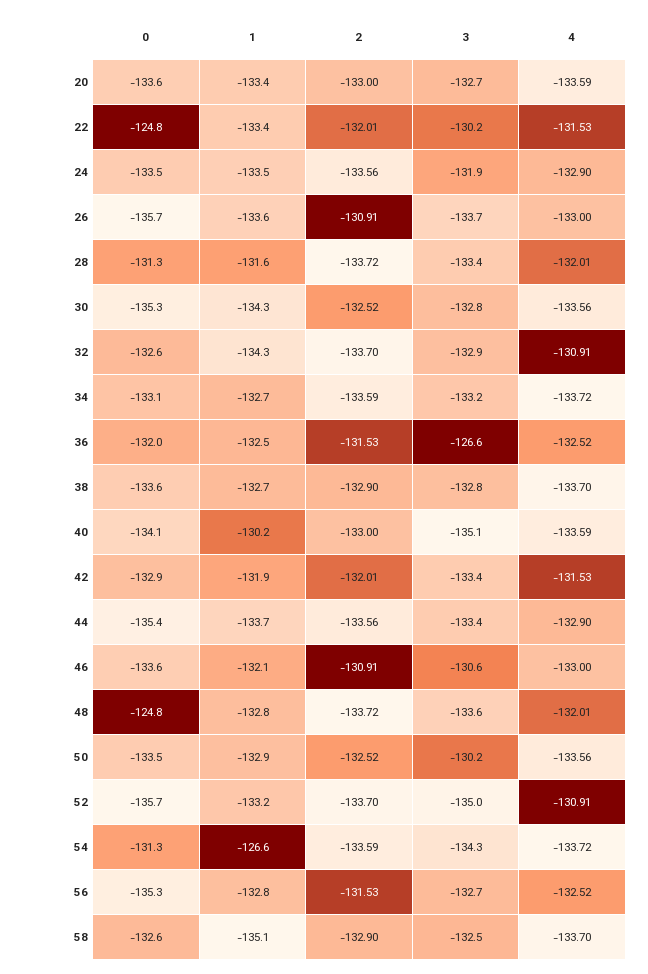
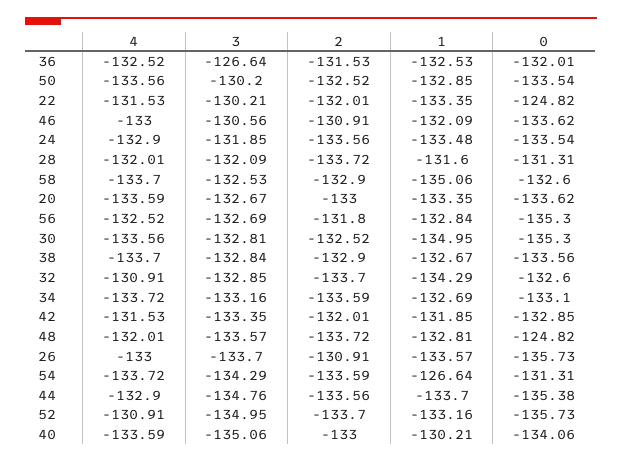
  {
    "0": {
      "20": -133.62,
      "22": -124.82,
      "24": -133.54,
      "26": -135.73,
      "28": -131.31,
      "30": -135.3,
      "32": -132.6,
      "34": -133.1,
      "36": -132.01,
      "38": -133.56,
      "40": -134.06,
      "42": -132.85,
      "44": -135.38,
      "46": -133.62,
      "48": -124.82,
      "50": -133.54,
      "52": -135.73,
      "54": -131.31,
      "56": -135.3,
      "58": -132.6
    },
    "1": {
      "20": -133.35,
      "22": -133.35,
      "24": -133.48,
      "26": -133.57,
      "28": -131.6,
-     "30": -134.3,
+     "30": -134.95,
      "32": -134.29,
      "34": -132.69,
      "36": -132.53,
      "38": -132.67,
      "40": -130.21,
      "42": -131.85,
      "44": -133.7,
      "46": -132.09,
      "48": -132.81,
      "50": -132.85,
      "52": -133.16,
      "54": -126.64,
      "56": -132.84,
      "58": -135.06
    },
    "2": {
      "20": -133,
      "22": -132.01,
      "24": -133.56,
      "26": -130.91,
      "28": -133.72,
      "30": -132.52,
      "32": -133.7,
      "34": -133.59,
      "36": -131.53,
      "38": -132.9,
      "40": -133,
      "42": -132.01,
      "44": -133.56,
      "46": -130.91,
      "48": -133.72,
      "50": -132.52,
      "52": -133.7,
      "54": -133.59,
-     "56": -131.53,
+     "56": -131.8,
      "58": -132.9
    },
    "3": {
      "20": -132.67,
      "22": -130.21,
      "24": -131.85,
      "26": -133.7,
-     "28": -133.4,
+     "28": -132.09,
      "30": -132.81,
      "32": -132.85,
      "34": -133.16,
      "36": -126.64,
      "38": -132.84,
      "40": -135.06,
      "42": -133.35,
-     "44": -133.4,
+     "44": -134.76,
      "46": -130.56,
      "48": -133.57,
      "50": -130.2,
      "52": -134.95,
      "54": -134.29,
      "56": -132.69,
      "58": -132.53
    },
    "4": {
      "20": -133.59,
      "22": -131.53,
      "24": -132.9,
      "26": -133,
      "28": -132.01,
      "30": -133.56,
      "32": -130.91,
      "34": -133.72,
      "36": -132.52,
      "38": -133.7,
      "40": -133.59,
      "42": -131.53,
      "44": -132.9,
      "46": -133,
      "48": -132.01,
      "50": -133.56,
      "52": -130.91,
      "54": -133.72,
      "56": -132.52,
      "58": -133.7
    }
  }

